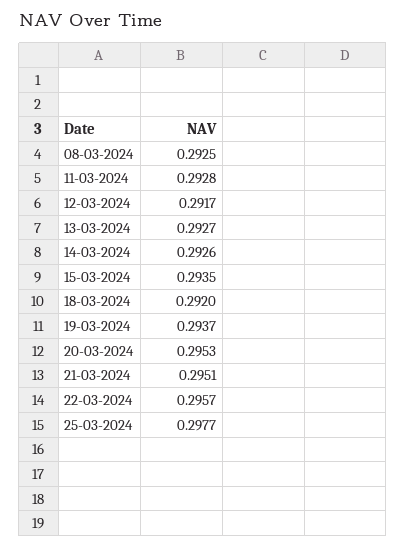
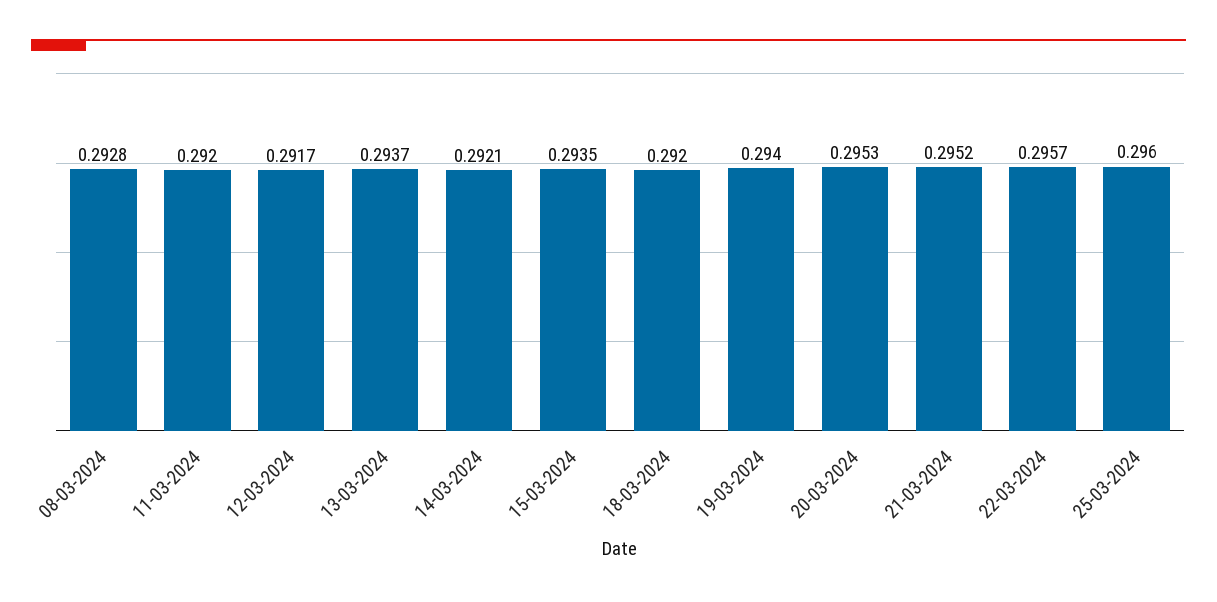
  {
-   "08-03-2024": 0.2925,
+   "08-03-2024": 0.2928,
-   "11-03-2024": 0.2928,
+   "11-03-2024": 0.292,
    "12-03-2024": 0.2917,
-   "13-03-2024": 0.2927,
+   "13-03-2024": 0.2937,
-   "14-03-2024": 0.2926,
+   "14-03-2024": 0.2921,
    "15-03-2024": 0.2935,
    "18-03-2024": 0.292,
-   "19-03-2024": 0.2937,
+   "19-03-2024": 0.294,
    "20-03-2024": 0.2953,
-   "21-03-2024": 0.2951,
+   "21-03-2024": 0.2952,
    "22-03-2024": 0.2957,
-   "25-03-2024": 0.2977
+   "25-03-2024": 0.296
  }

